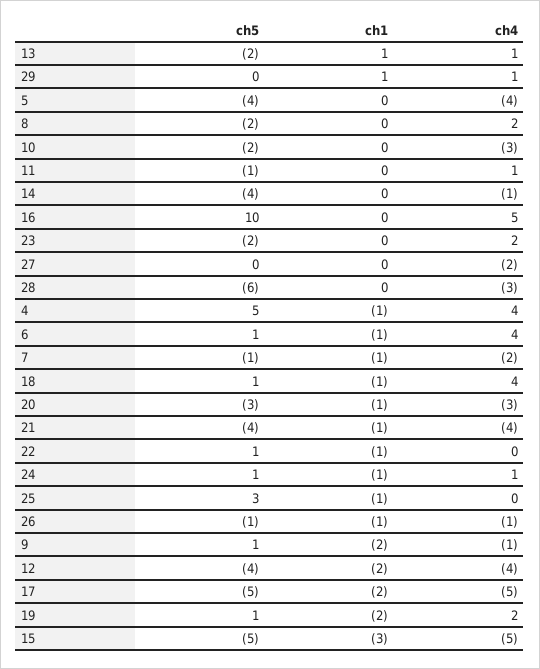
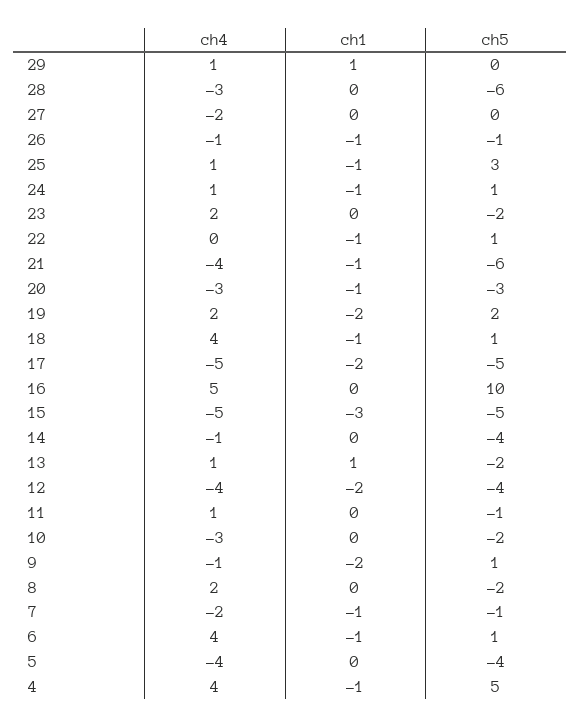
  {
    "ch5": {
      "13": -2,
      "29": 0,
      "5": -4,
      "8": -2,
      "10": -2,
      "11": -1,
      "14": -4,
      "16": 10,
      "23": -2,
      "27": 0,
      "28": -6,
      "4": 5,
      "6": 1,
      "7": -1,
      "18": 1,
      "20": -3,
-     "21": -4,
+     "21": -6,
      "22": 1,
      "24": 1,
      "25": 3,
      "26": -1,
      "9": 1,
      "12": -4,
      "17": -5,
-     "19": 1,
+     "19": 2,
      "15": -5
    },
    "ch1": {
      "13": 1,
      "29": 1,
      "5": 0,
      "8": 0,
      "10": 0,
      "11": 0,
      "14": 0,
      "16": 0,
      "23": 0,
      "27": 0,
      "28": 0,
      "4": -1,
      "6": -1,
      "7": -1,
      "18": -1,
      "20": -1,
      "21": -1,
      "22": -1,
      "24": -1,
      "25": -1,
      "26": -1,
      "9": -2,
      "12": -2,
      "17": -2,
      "19": -2,
      "15": -3
    },
    "ch4": {
      "13": 1,
      "29": 1,
      "5": -4,
      "8": 2,
      "10": -3,
      "11": 1,
      "14": -1,
      "16": 5,
      "23": 2,
      "27": -2,
      "28": -3,
      "4": 4,
      "6": 4,
      "7": -2,
      "18": 4,
      "20": -3,
      "21": -4,
      "22": 0,
      "24": 1,
-     "25": 0,
+     "25": 1,
      "26": -1,
      "9": -1,
      "12": -4,
      "17": -5,
      "19": 2,
      "15": -5
    }
  }

